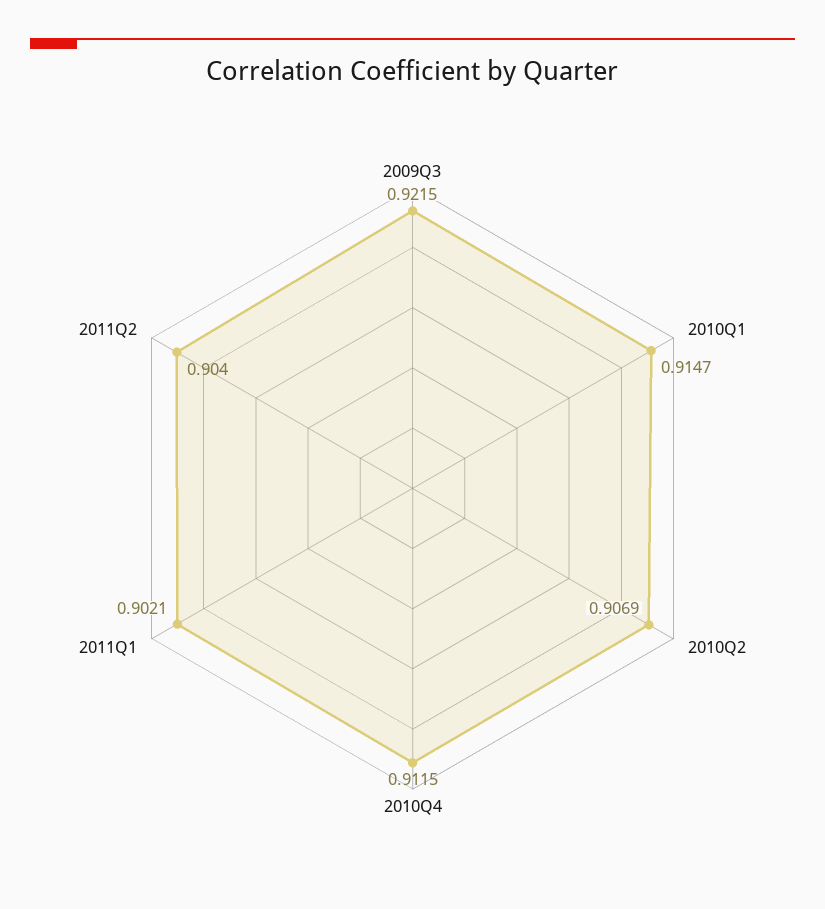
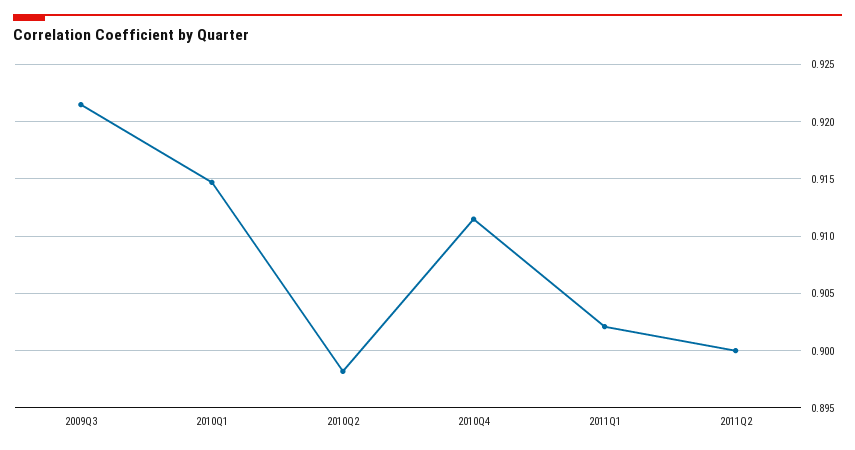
  {
    "2009Q3": 0.9215,
    "2010Q1": 0.9147,
-   "2010Q2": 0.9069,
+   "2010Q2": 0.898,
    "2010Q4": 0.9115,
    "2011Q1": 0.9021,
-   "2011Q2": 0.904
+   "2011Q2": 0.9
  }

